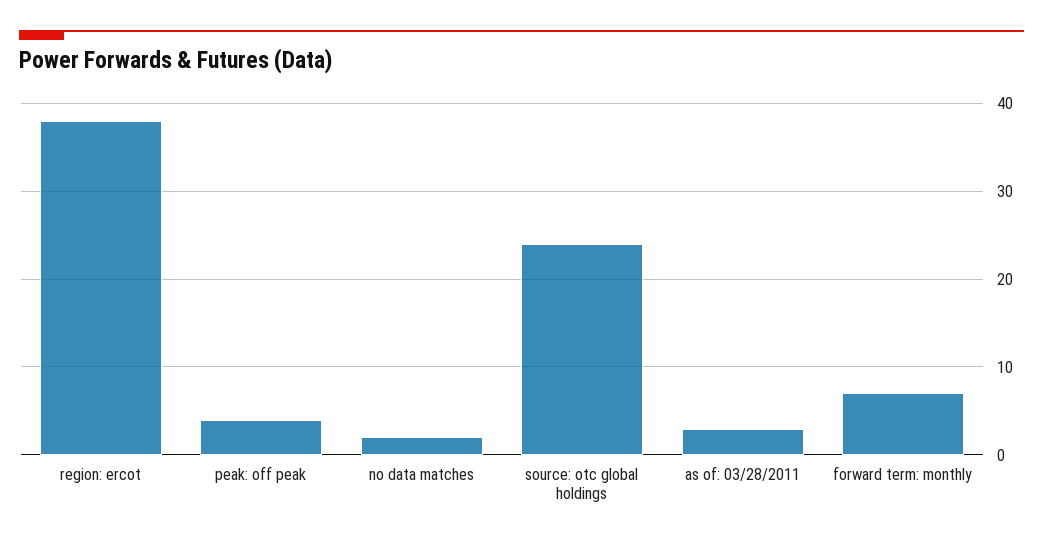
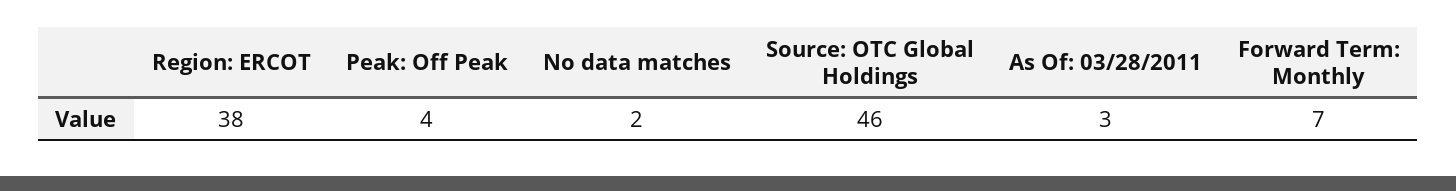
  {
    "region: ercot": 38,
    "peak: off peak": 4,
    "no data matches": 2,
-   "source: otc global holdings": 24,
+   "source: otc global holdings": 46,
    "as of: 03/28/2011": 3,
    "forward term: monthly": 7
  }

